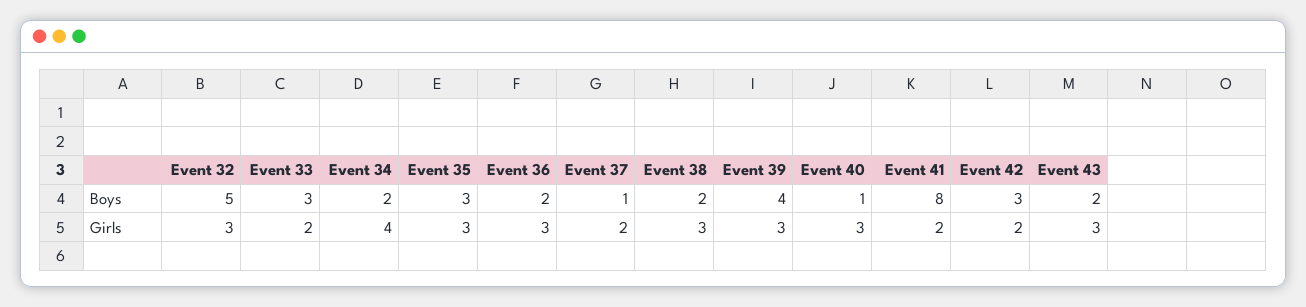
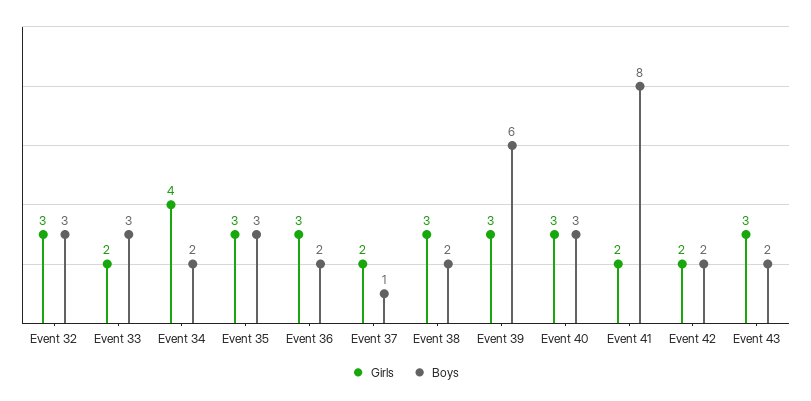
  {
    "Boys": {
-     "Event 32": 5,
+     "Event 32": 3,
      "Event 33": 3,
      "Event 34": 2,
      "Event 35": 3,
      "Event 36": 2,
      "Event 37": 1,
      "Event 38": 2,
-     "Event 39": 4,
+     "Event 39": 6,
-     "Event 40": 1,
+     "Event 40": 3,
      "Event 41": 8,
-     "Event 42": 3,
+     "Event 42": 2,
      "Event 43": 2
    },
    "Girls": {
      "Event 32": 3,
      "Event 33": 2,
      "Event 34": 4,
      "Event 35": 3,
      "Event 36": 3,
      "Event 37": 2,
      "Event 38": 3,
      "Event 39": 3,
      "Event 40": 3,
      "Event 41": 2,
      "Event 42": 2,
      "Event 43": 3
    }
  }

